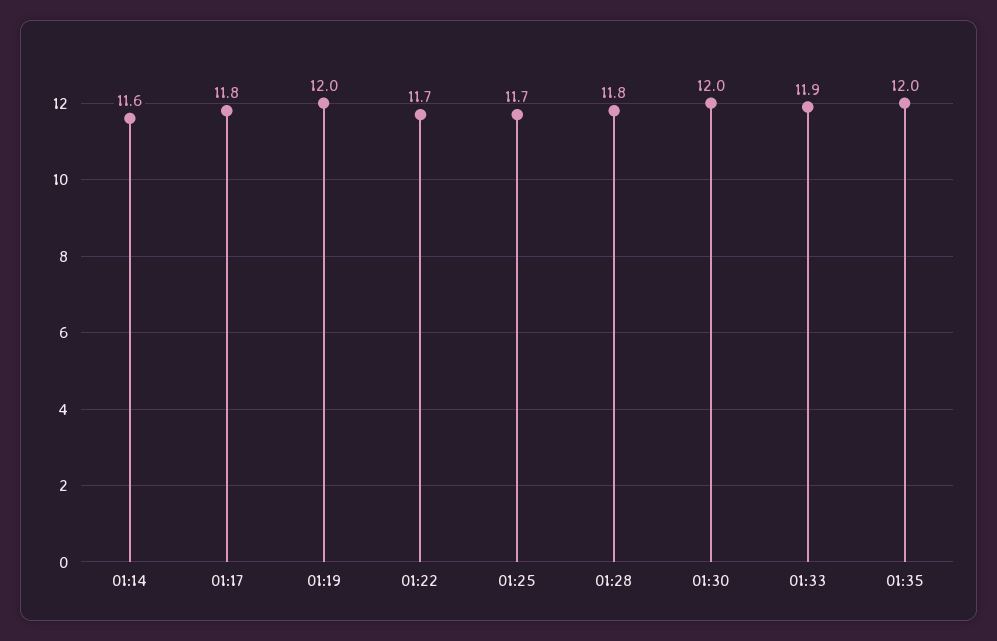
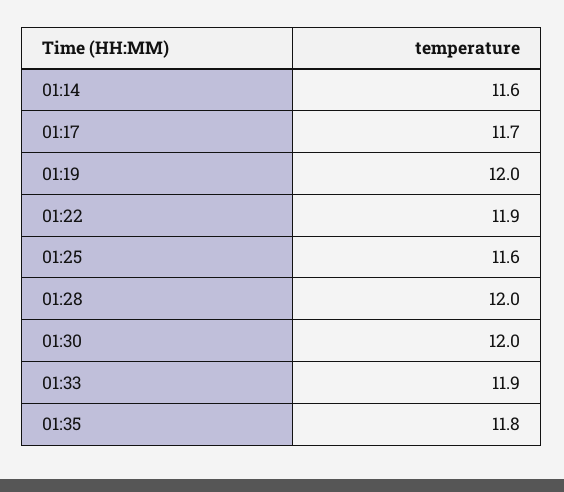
  {
    "01:14": 11.6,
-   "01:17": 11.8,
+   "01:17": 11.7,
    "01:19": 12,
-   "01:22": 11.7,
+   "01:22": 11.9,
-   "01:25": 11.7,
+   "01:25": 11.6,
-   "01:28": 11.8,
+   "01:28": 12,
    "01:30": 12,
    "01:33": 11.9,
-   "01:35": 12
+   "01:35": 11.8
  }

